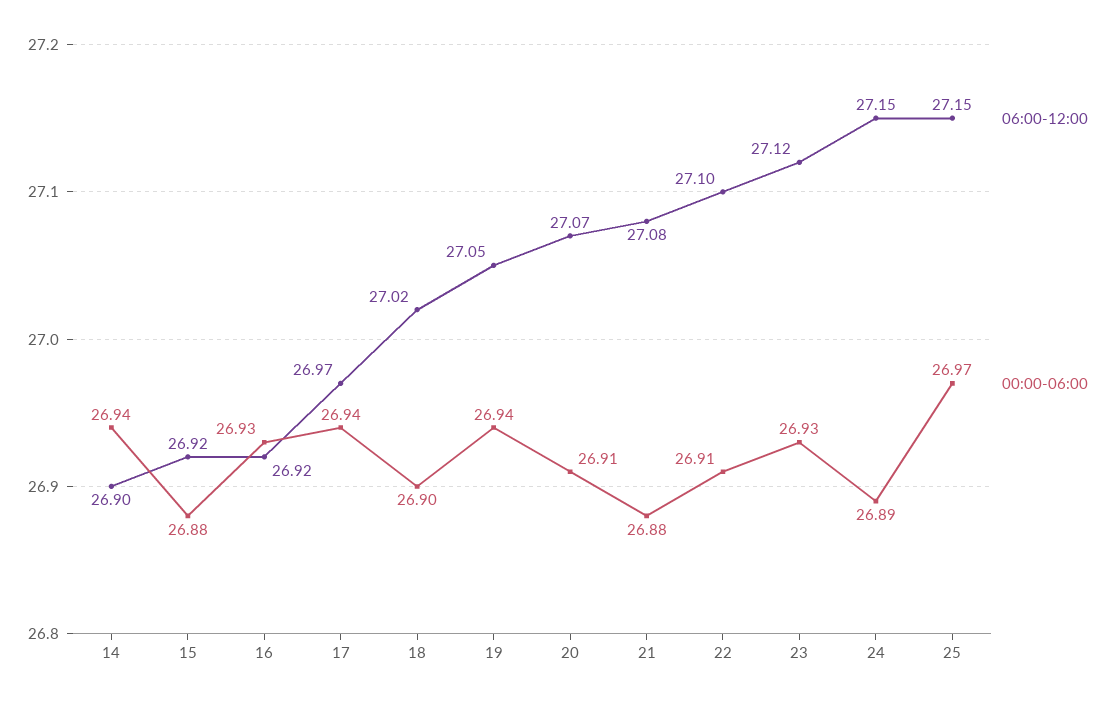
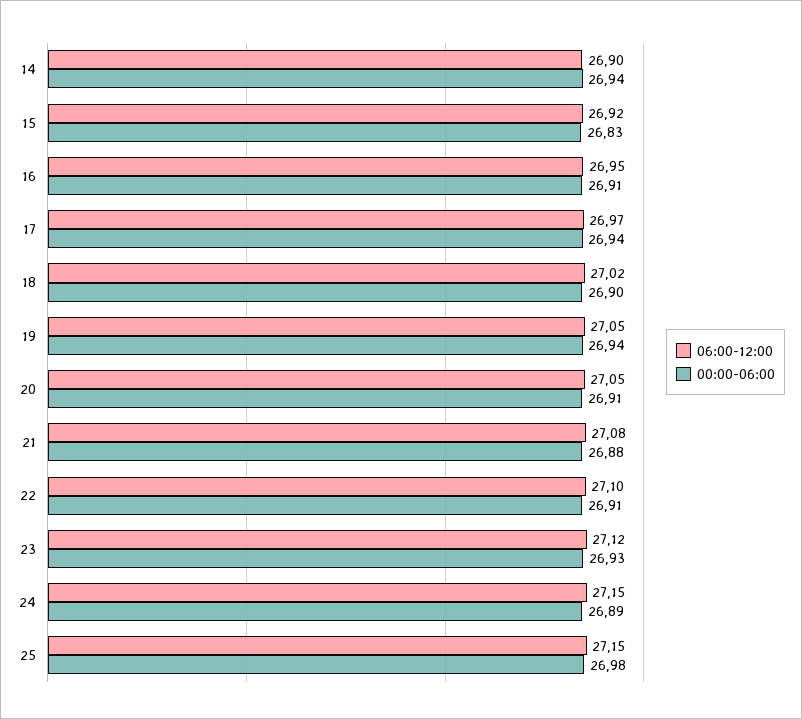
  {
    "06:00-12:00": {
      "14": 26.9,
      "15": 26.92,
-     "16": 26.92,
+     "16": 26.95,
      "17": 26.97,
      "18": 27.02,
      "19": 27.05,
-     "20": 27.07,
+     "20": 27.05,
      "21": 27.08,
      "22": 27.1,
      "23": 27.12,
      "24": 27.15,
      "25": 27.15
    },
    "00:00-06:00": {
      "14": 26.94,
-     "15": 26.88,
+     "15": 26.83,
-     "16": 26.93,
+     "16": 26.91,
      "17": 26.94,
      "18": 26.9,
      "19": 26.94,
      "20": 26.91,
      "21": 26.88,
      "22": 26.91,
      "23": 26.93,
      "24": 26.89,
-     "25": 26.97
+     "25": 26.98
    }
  }

